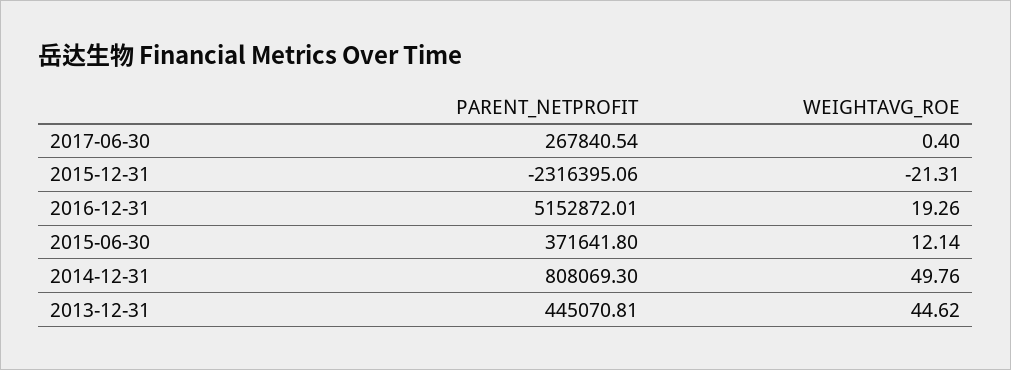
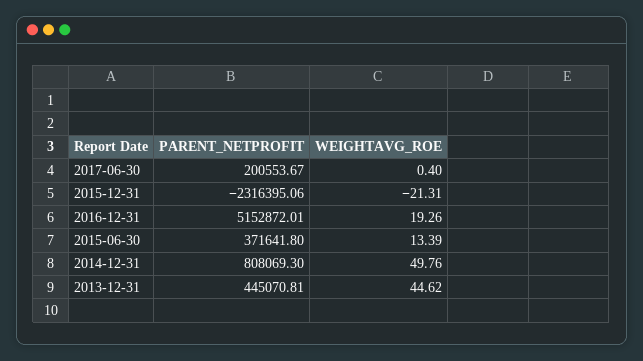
  {
    "PARENT_NETPROFIT": {
-     "2017-06-30": 267840.54,
+     "2017-06-30": 200553.67,
      "2015-12-31": -2316395.06,
      "2016-12-31": 5152872.01,
      "2015-06-30": 371641.8,
      "2014-12-31": 808069.3,
      "2013-12-31": 445070.81
    },
    "WEIGHTAVG_ROE": {
      "2017-06-30": 0.4,
      "2015-12-31": -21.31,
      "2016-12-31": 19.26,
-     "2015-06-30": 12.14,
+     "2015-06-30": 13.39,
      "2014-12-31": 49.76,
      "2013-12-31": 44.62
    }
  }

